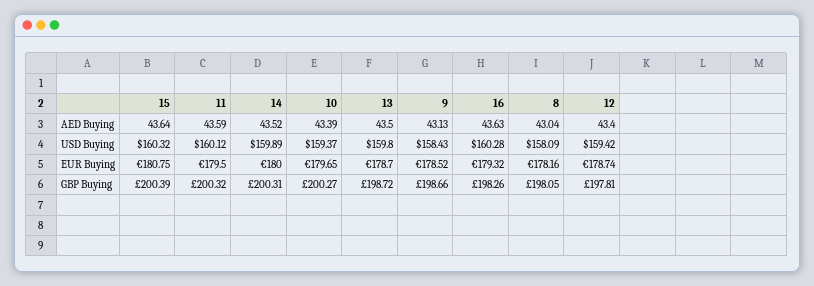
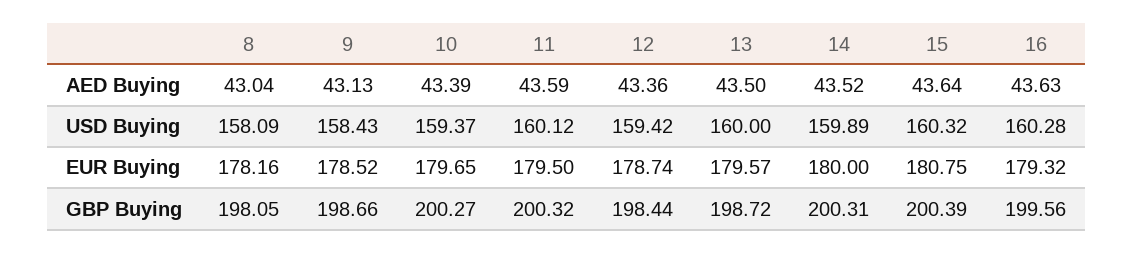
  {
    "15": {
      "AED Buying": 43.64,
      "USD Buying": 160.32,
      "EUR Buying": 180.75,
      "GBP Buying": 200.39
    },
    "11": {
      "AED Buying": 43.59,
      "USD Buying": 160.12,
      "EUR Buying": 179.5,
      "GBP Buying": 200.32
    },
    "14": {
      "AED Buying": 43.52,
      "USD Buying": 159.89,
      "EUR Buying": 180,
      "GBP Buying": 200.31
    },
    "10": {
      "AED Buying": 43.39,
      "USD Buying": 159.37,
      "EUR Buying": 179.65,
      "GBP Buying": 200.27
    },
    "13": {
      "AED Buying": 43.5,
-     "USD Buying": 159.8,
+     "USD Buying": 160,
-     "EUR Buying": 178.7,
+     "EUR Buying": 179.57,
      "GBP Buying": 198.72
    },
    "9": {
      "AED Buying": 43.13,
      "USD Buying": 158.43,
      "EUR Buying": 178.52,
      "GBP Buying": 198.66
    },
    "16": {
      "AED Buying": 43.63,
      "USD Buying": 160.28,
      "EUR Buying": 179.32,
-     "GBP Buying": 198.26
+     "GBP Buying": 199.56
    },
    "8": {
      "AED Buying": 43.04,
      "USD Buying": 158.09,
      "EUR Buying": 178.16,
      "GBP Buying": 198.05
    },
    "12": {
-     "AED Buying": 43.4,
+     "AED Buying": 43.36,
      "USD Buying": 159.42,
      "EUR Buying": 178.74,
-     "GBP Buying": 197.81
+     "GBP Buying": 198.44
    }
  }

